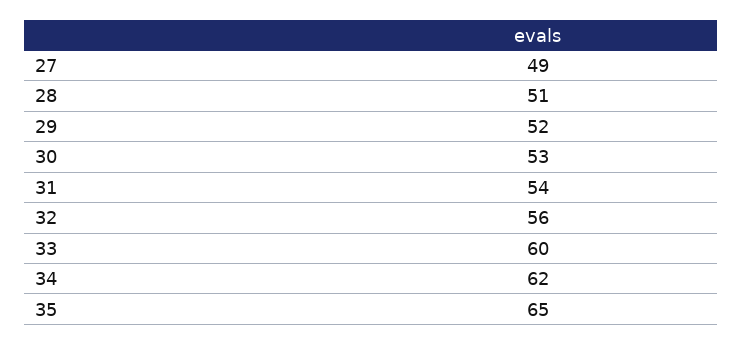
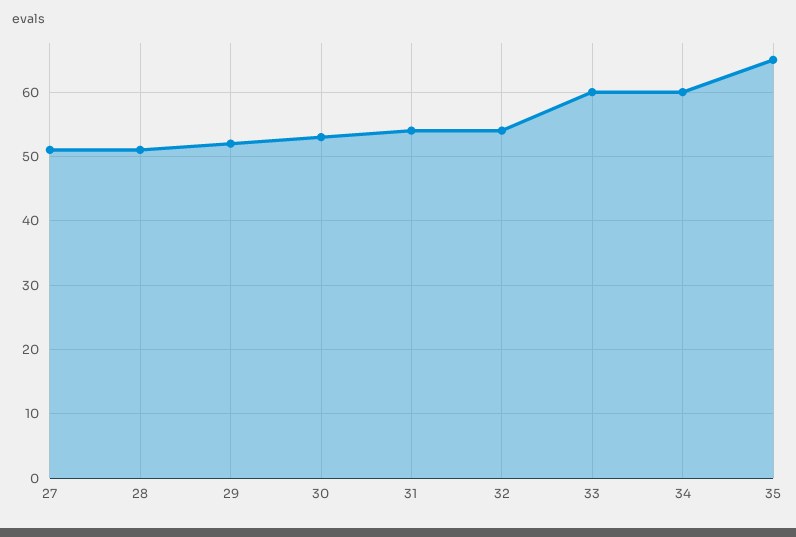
  {
-   "27": 49,
+   "27": 51,
    "28": 51,
    "29": 52,
    "30": 53,
    "31": 54,
-   "32": 56,
+   "32": 54,
    "33": 60,
-   "34": 62,
+   "34": 60,
    "35": 65
  }

